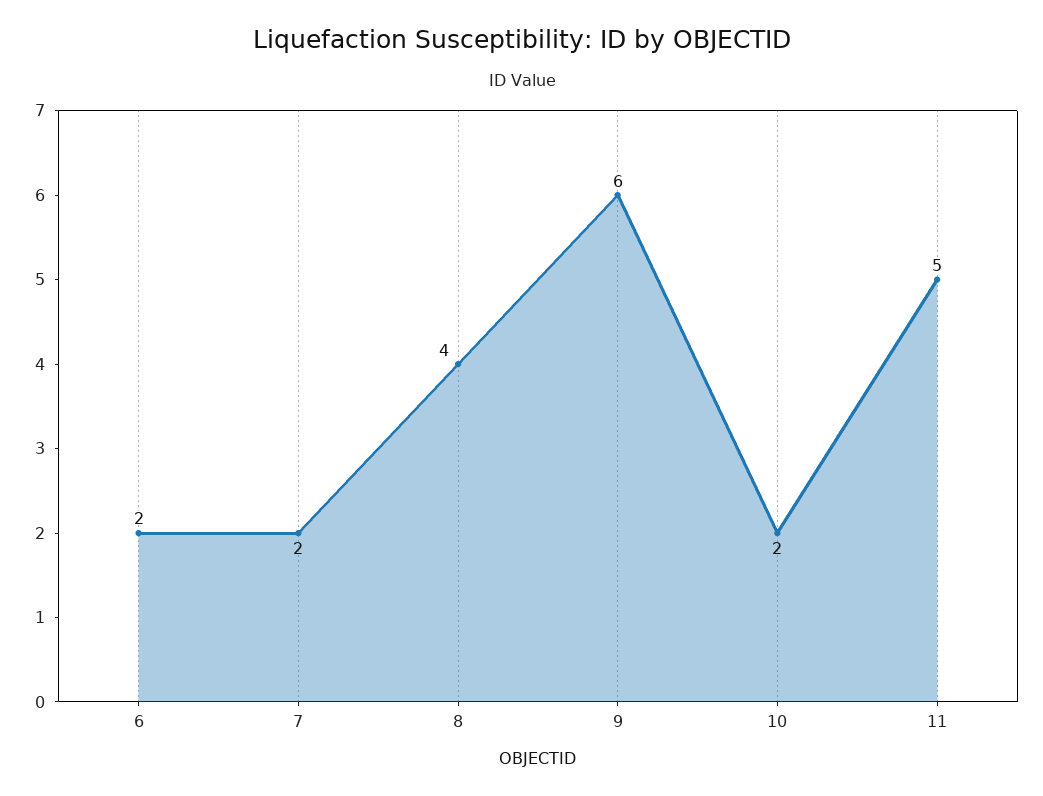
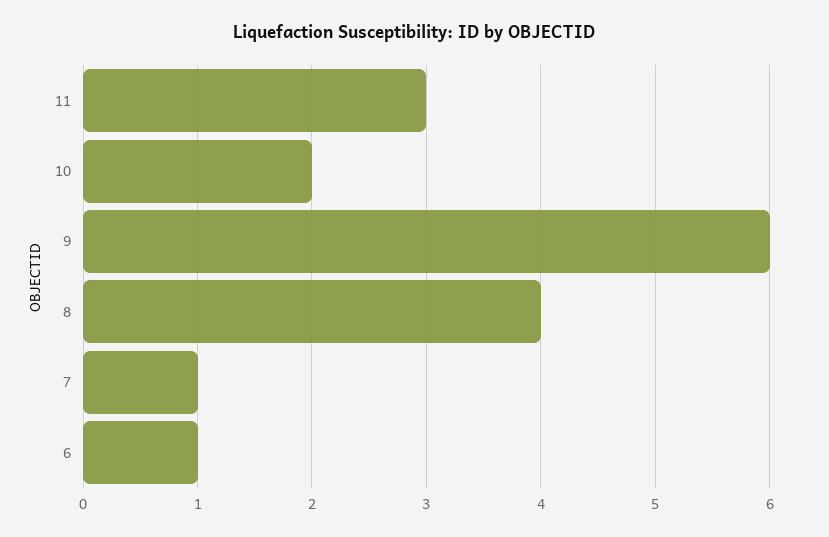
  {
-   "6": 2,
+   "6": 1,
-   "7": 2,
+   "7": 1,
    "8": 4,
    "9": 6,
    "10": 2,
-   "11": 5
+   "11": 3
  }

